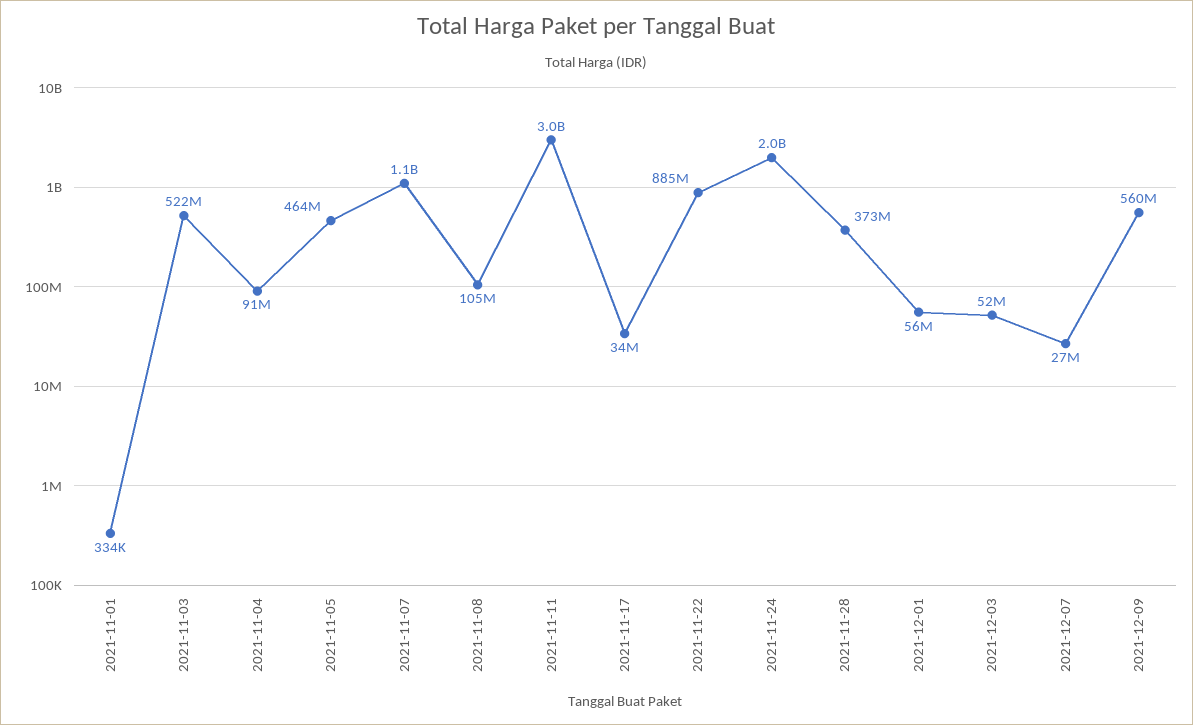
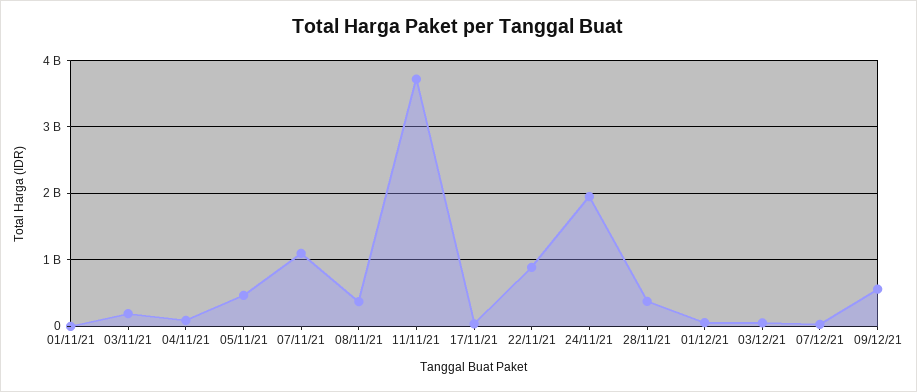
  {
    "2021-11-01": 334000,
-   "2021-11-03": 522000000,
+   "2021-11-03": 200000000,
    "2021-11-04": 91000000,
    "2021-11-05": 464000000,
    "2021-11-07": 1100000000,
-   "2021-11-08": 105000000,
+   "2021-11-08": 400000000,
-   "2021-11-11": 3000000000,
+   "2021-11-11": 3700000000,
    "2021-11-17": 34000000,
    "2021-11-22": 885000000,
    "2021-11-24": 2000000000,
    "2021-11-28": 373000000,
    "2021-12-01": 56000000,
    "2021-12-03": 52000000,
    "2021-12-07": 27000000,
    "2021-12-09": 560000000
  }

